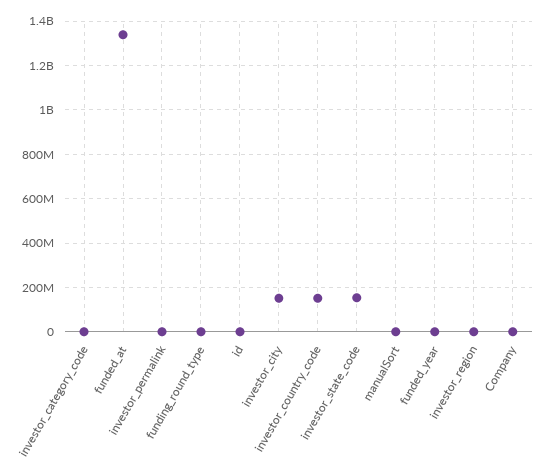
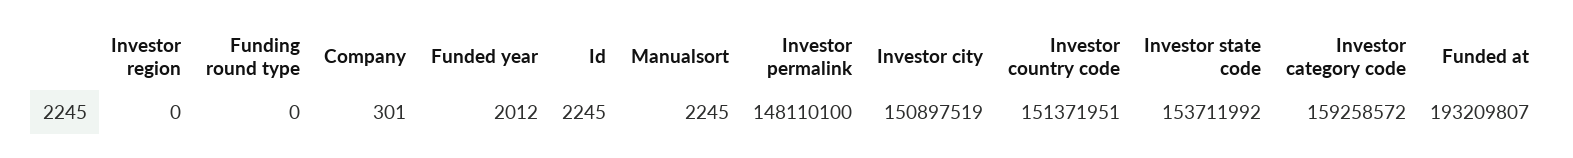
  {
-   "investor_category_code": 0,
+   "investor_category_code": 159258572,
-   "funded_at": 1350000000,
+   "funded_at": 193209807,
-   "investor_permalink": 0,
+   "investor_permalink": 148110100,
    "funding_round_type": 0,
    "id": 2245,
    "investor_city": 150897519,
    "investor_country_code": 151371951,
    "investor_state_code": 153711992,
    "manualSort": 2245,
    "funded_year": 2012,
    "investor_region": 0,
    "Company": 301
  }

